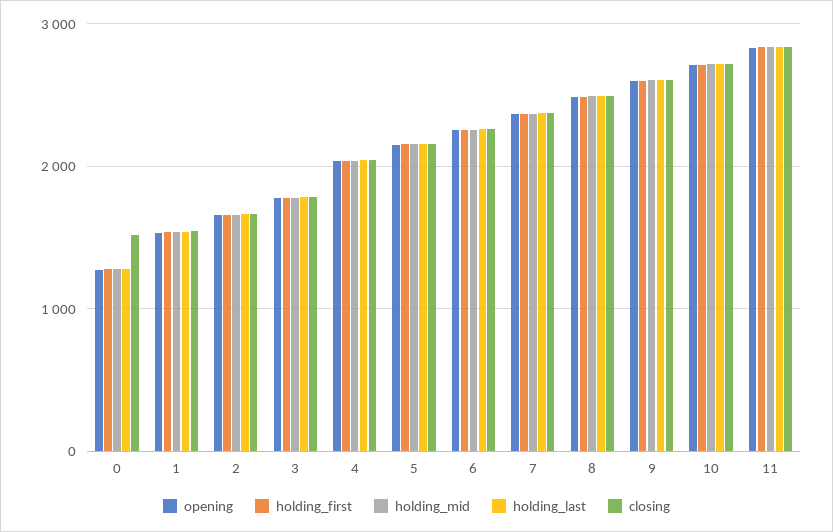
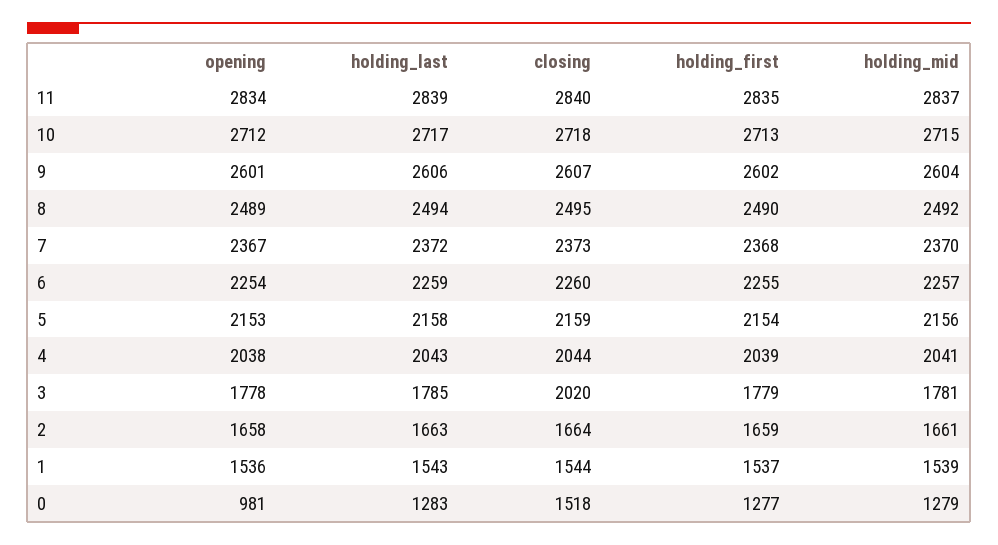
  {
    "opening": {
-     "0": 1300,
+     "0": 981,
      "1": 1536,
      "2": 1658,
      "3": 1778,
      "4": 2038,
      "5": 2153,
      "6": 2254,
      "7": 2367,
      "8": 2489,
      "9": 2601,
      "10": 2712,
      "11": 2834
    },
    "holding_first": {
      "0": 1277,
      "1": 1537,
      "2": 1659,
      "3": 1779,
      "4": 2039,
      "5": 2154,
      "6": 2255,
      "7": 2368,
      "8": 2490,
      "9": 2602,
      "10": 2713,
      "11": 2835
    },
    "holding_mid": {
      "0": 1279,
      "1": 1539,
      "2": 1661,
      "3": 1781,
      "4": 2041,
      "5": 2156,
      "6": 2257,
      "7": 2370,
      "8": 2492,
      "9": 2604,
      "10": 2715,
      "11": 2837
    },
    "holding_last": {
      "0": 1283,
      "1": 1543,
      "2": 1663,
      "3": 1785,
      "4": 2043,
      "5": 2158,
      "6": 2259,
      "7": 2372,
      "8": 2494,
      "9": 2606,
      "10": 2717,
      "11": 2839
    },
    "closing": {
      "0": 1518,
      "1": 1544,
      "2": 1664,
-     "3": 1800,
+     "3": 2020,
      "4": 2044,
      "5": 2159,
      "6": 2260,
      "7": 2373,
      "8": 2495,
      "9": 2607,
      "10": 2718,
      "11": 2840
    }
  }

